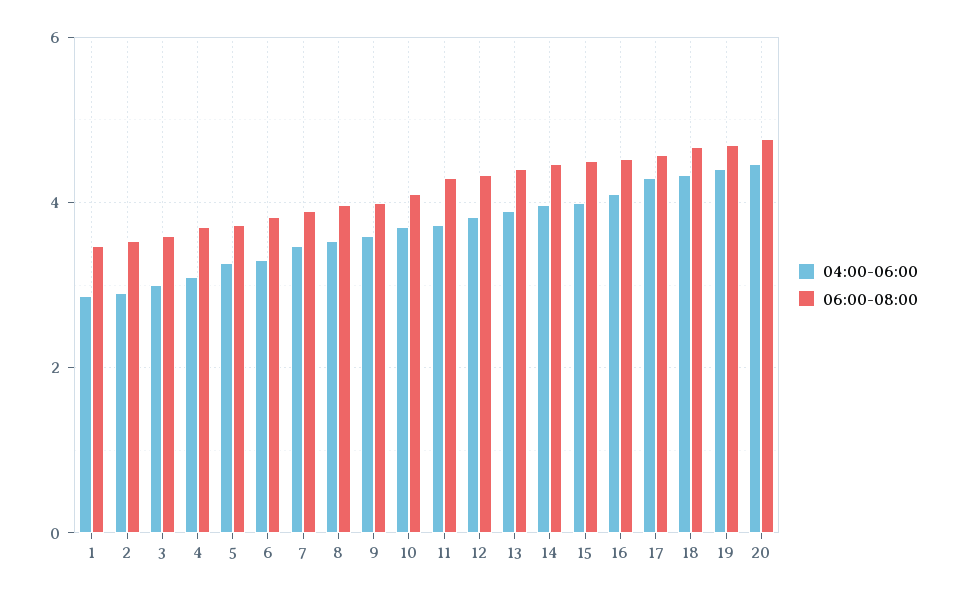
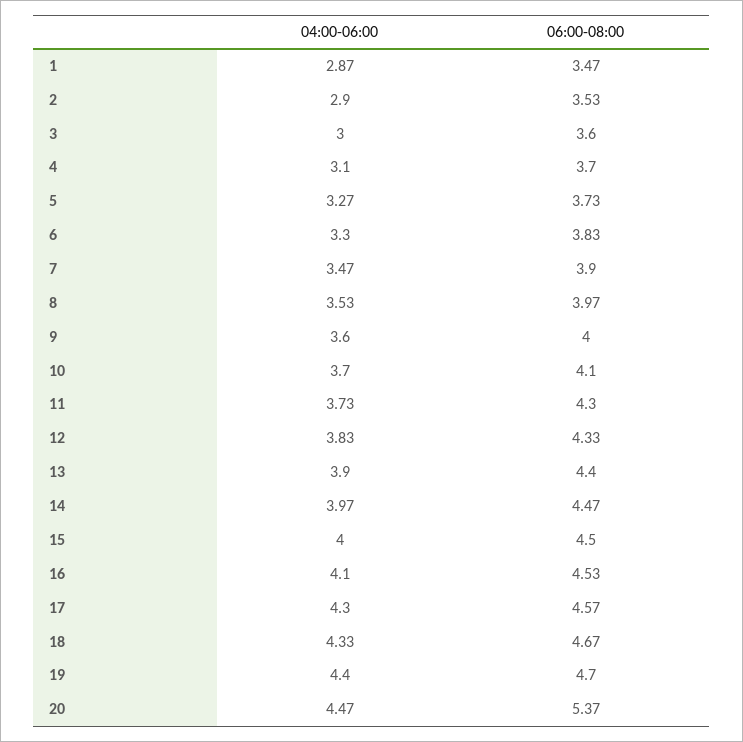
  {
    "04:00-06:00": {
      "1": 2.87,
      "2": 2.9,
      "3": 3,
      "4": 3.1,
      "5": 3.27,
      "6": 3.3,
      "7": 3.47,
      "8": 3.53,
      "9": 3.6,
      "10": 3.7,
      "11": 3.73,
      "12": 3.83,
      "13": 3.9,
      "14": 3.97,
      "15": 4,
      "16": 4.1,
      "17": 4.3,
      "18": 4.33,
      "19": 4.4,
      "20": 4.47
    },
    "06:00-08:00": {
      "1": 3.47,
      "2": 3.53,
      "3": 3.6,
      "4": 3.7,
      "5": 3.73,
      "6": 3.83,
      "7": 3.9,
      "8": 3.97,
      "9": 4,
      "10": 4.1,
      "11": 4.3,
      "12": 4.33,
      "13": 4.4,
      "14": 4.47,
      "15": 4.5,
      "16": 4.53,
      "17": 4.57,
      "18": 4.67,
      "19": 4.7,
-     "20": 4.8
+     "20": 5.37
    }
  }

